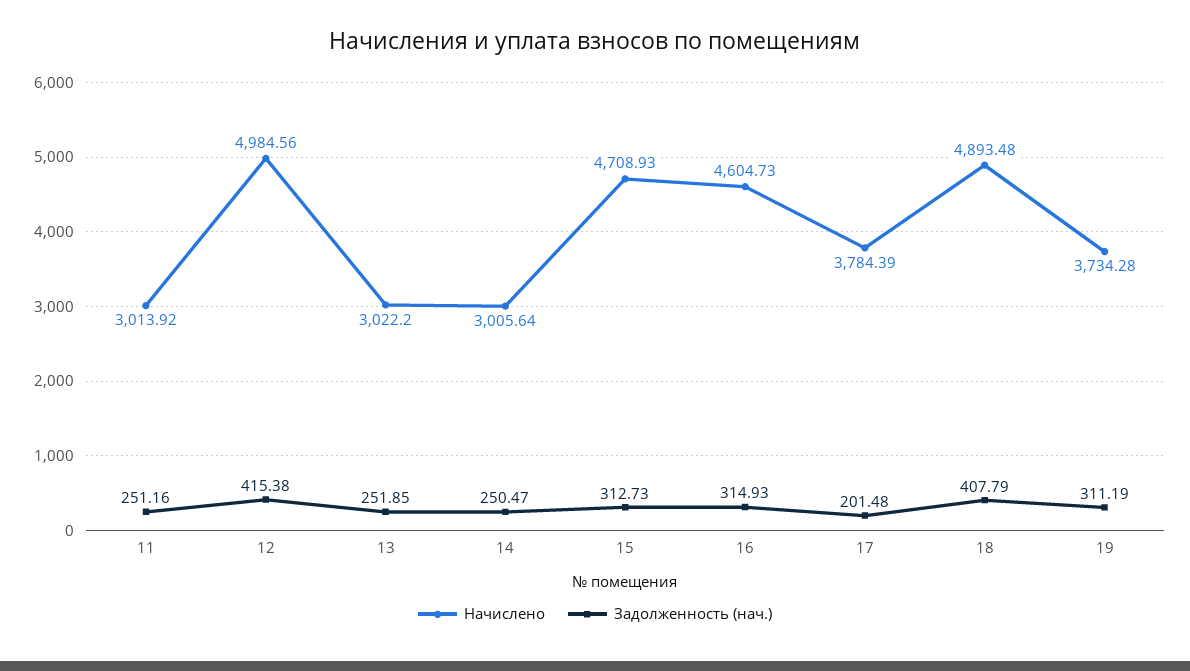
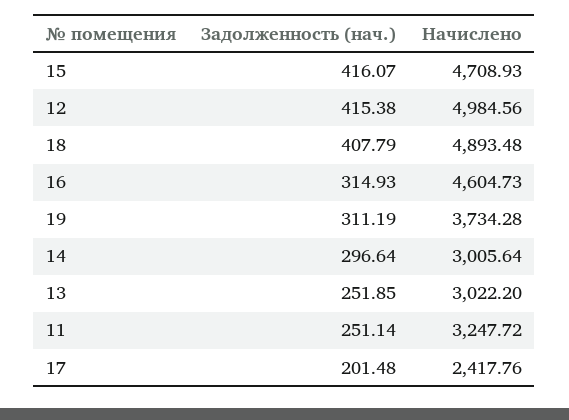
  {
    "Начислено": {
-     "11": 3013.92,
+     "11": 3247.72,
      "12": 4984.56,
      "13": 3022.2,
      "14": 3005.64,
      "15": 4708.93,
      "16": 4604.73,
-     "17": 3784.39,
+     "17": 2417.76,
      "18": 4893.48,
      "19": 3734.28
    },
    "Задолженность (нач.)": {
-     "11": 251.16,
+     "11": 251.14,
      "12": 415.38,
      "13": 251.85,
-     "14": 250.47,
+     "14": 296.64,
-     "15": 312.73,
+     "15": 416.07,
      "16": 314.93,
      "17": 201.48,
      "18": 407.79,
      "19": 311.19
    }
  }

